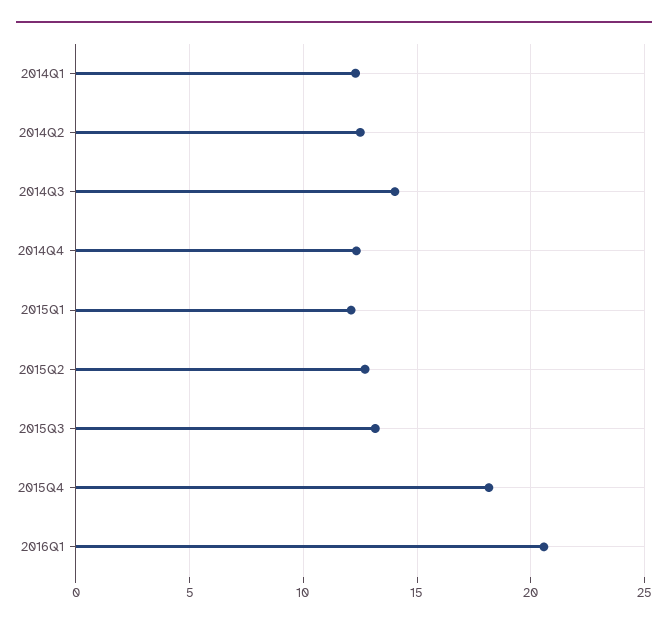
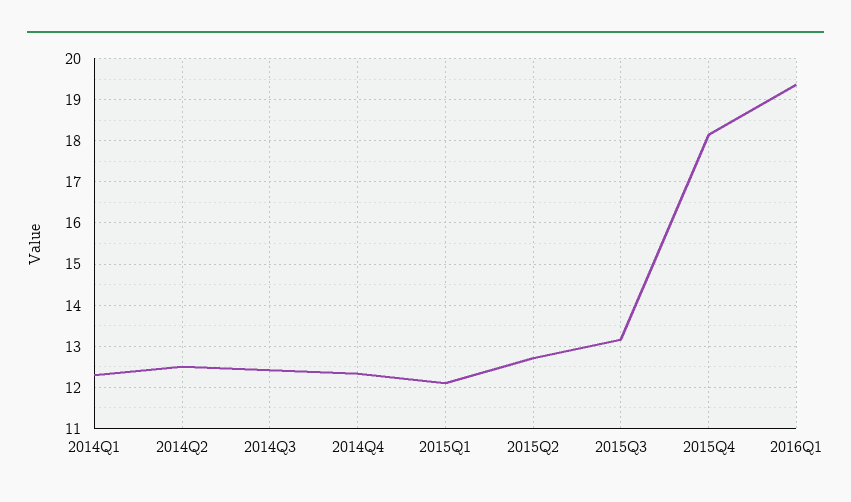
  {
    "2014Q1": 12.2,
    "2014Q2": 12.6,
-   "2014Q3": 14,
+   "2014Q3": 12.4,
    "2014Q4": 12.4,
    "2015Q1": 12.2,
    "2015Q2": 12.8,
    "2015Q3": 13.2,
    "2015Q4": 18.2,
-   "2016Q1": 20.5
+   "2016Q1": 19.4
  }

